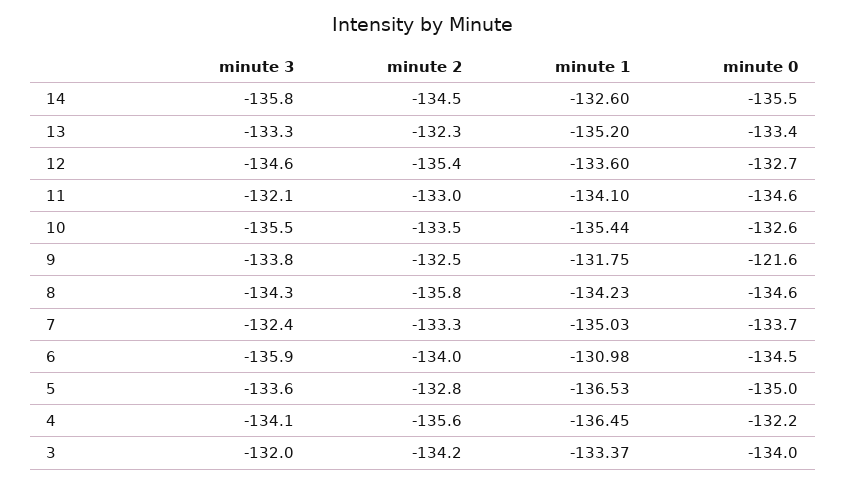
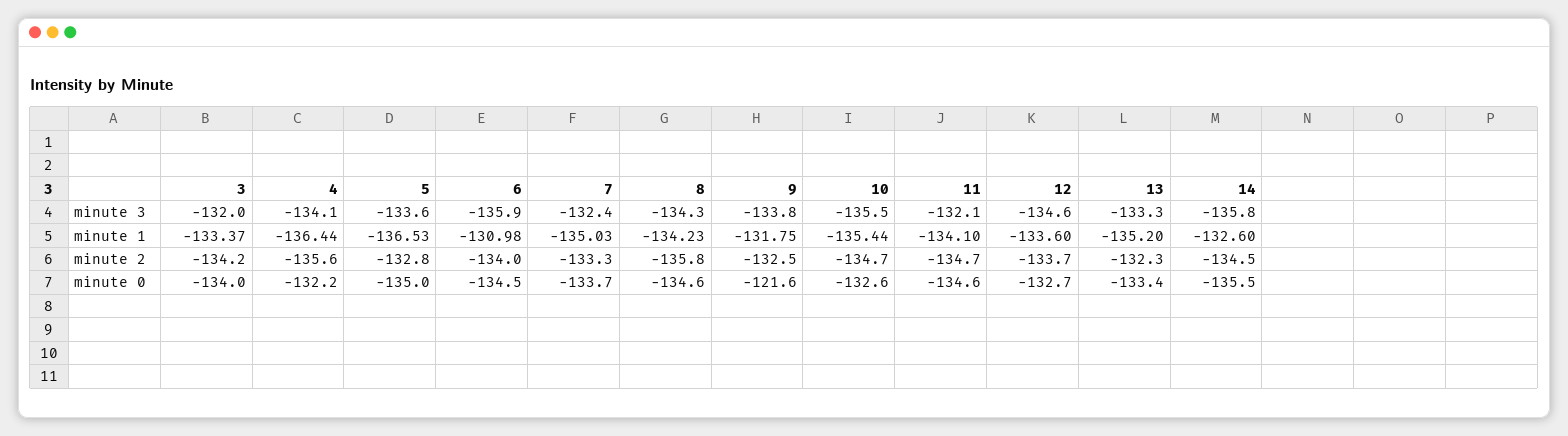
  {
    "minute 3": {
      "14": -135.8,
      "13": -133.3,
      "12": -134.6,
      "11": -132.1,
      "10": -135.5,
      "9": -133.8,
      "8": -134.3,
      "7": -132.4,
      "6": -135.9,
      "5": -133.6,
      "4": -134.1,
      "3": -132
    },
    "minute 2": {
      "14": -134.5,
      "13": -132.3,
-     "12": -135.4,
+     "12": -133.7,
-     "11": -133,
+     "11": -134.7,
-     "10": -133.5,
+     "10": -134.7,
      "9": -132.5,
      "8": -135.8,
      "7": -133.3,
      "6": -134,
      "5": -132.8,
      "4": -135.6,
      "3": -134.2
    },
    "minute 1": {
      "14": -132.6,
      "13": -135.2,
      "12": -133.6,
      "11": -134.1,
      "10": -135.44,
      "9": -131.75,
      "8": -134.23,
      "7": -135.03,
      "6": -130.98,
      "5": -136.53,
-     "4": -136.45,
+     "4": -136.44,
      "3": -133.37
    },
    "minute 0": {
      "14": -135.5,
      "13": -133.4,
      "12": -132.7,
      "11": -134.6,
      "10": -132.6,
      "9": -121.6,
      "8": -134.6,
      "7": -133.7,
      "6": -134.5,
      "5": -135,
      "4": -132.2,
      "3": -134
    }
  }

